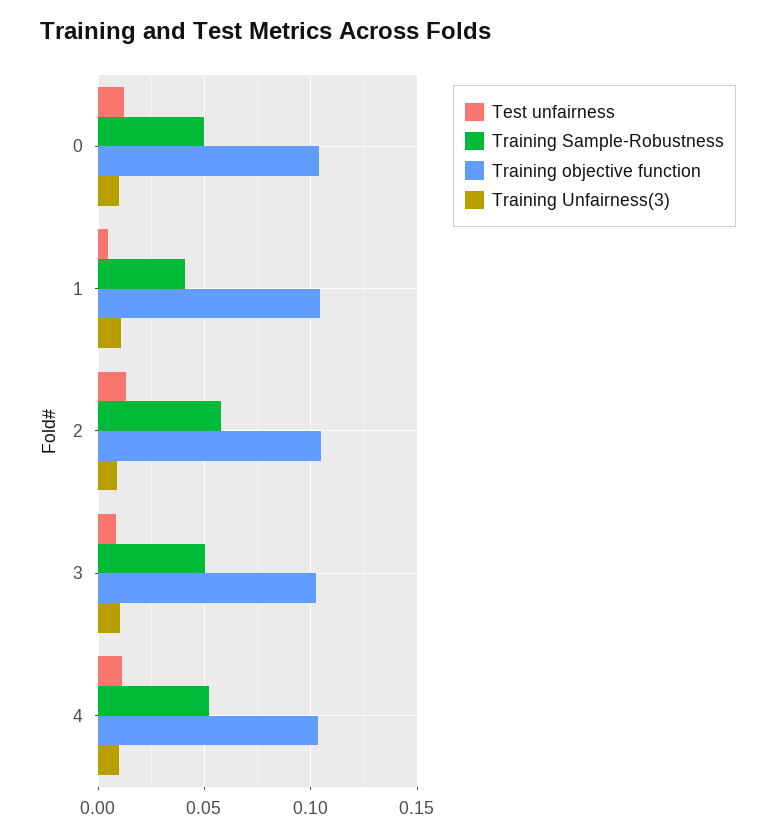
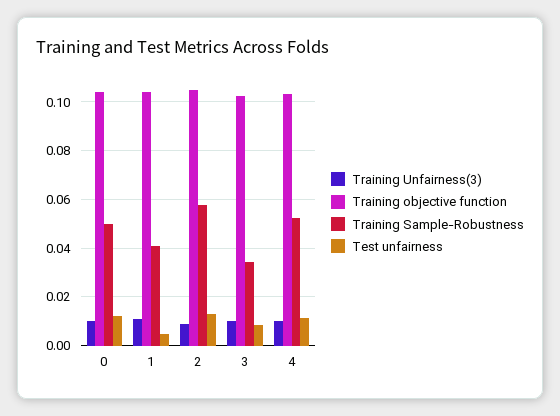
  {
    "Test unfairness": {
      "0": 0.0125,
      "1": 0.005,
      "2": 0.0125,
      "3": 0.0075,
      "4": 0.0125
    },
    "Training Sample-Robustness": {
      "0": 0.05,
      "1": 0.04,
      "2": 0.0575,
-     "3": 0.05,
+     "3": 0.035,
      "4": 0.0525
    },
    "Training objective function": {
      "0": 0.105,
      "1": 0.105,
      "2": 0.105,
      "3": 0.1025,
      "4": 0.1025
    },
    "Training Unfairness(3)": {
      "0": 0.01,
      "1": 0.01,
      "2": 0.01,
      "3": 0.01,
      "4": 0.01
    }
  }

